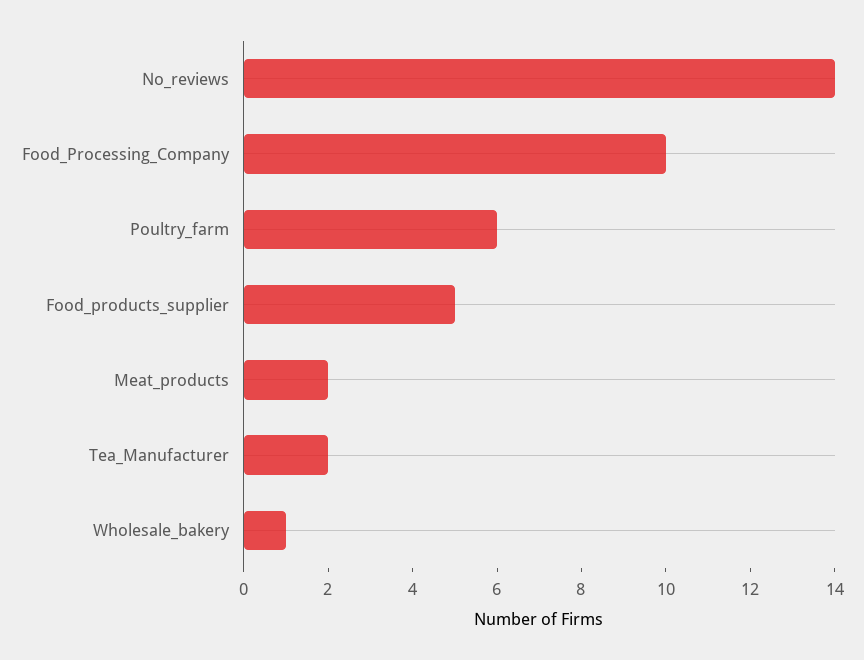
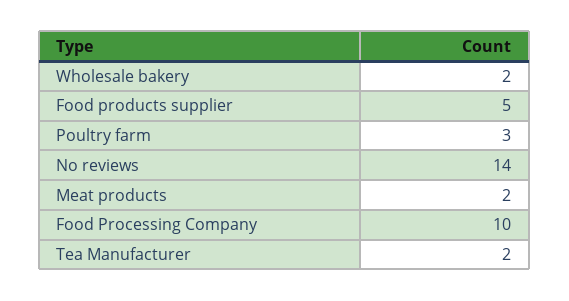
  {
    "No_reviews": 14,
    "Food_Processing_Company": 10,
-   "Poultry_farm": 6,
+   "Poultry_farm": 3,
    "Food_products_supplier": 5,
    "Meat_products": 2,
    "Tea_Manufacturer": 2,
-   "Wholesale_bakery": 1
+   "Wholesale_bakery": 2
  }

